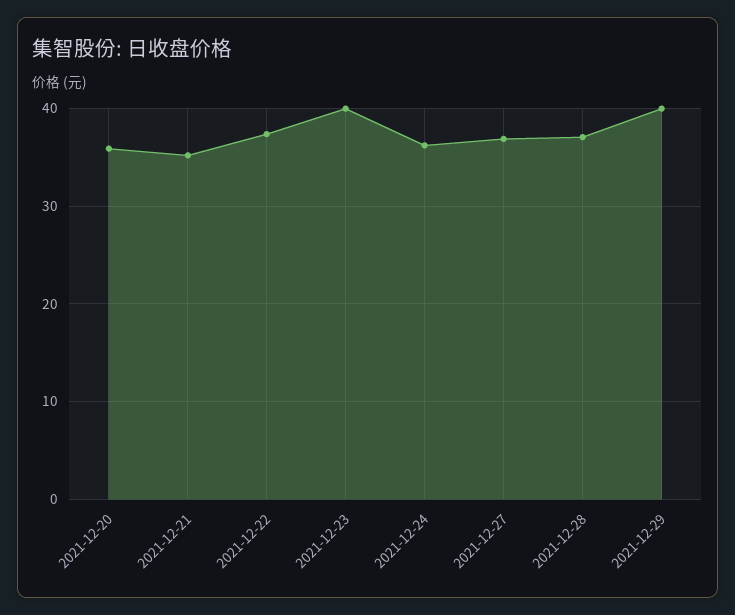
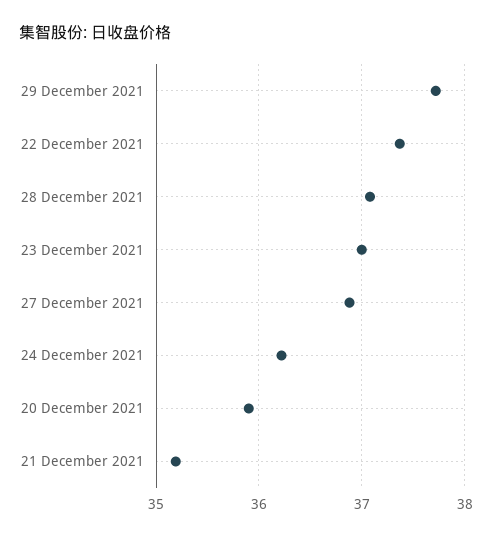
  {
    "2021-12-20": 35.9,
    "2021-12-21": 35.2,
    "2021-12-22": 37.4,
-   "2021-12-23": 40,
+   "2021-12-23": 37,
    "2021-12-24": 36.2,
    "2021-12-27": 36.9,
    "2021-12-28": 37.1,
-   "2021-12-29": 40
+   "2021-12-29": 37.7
  }

